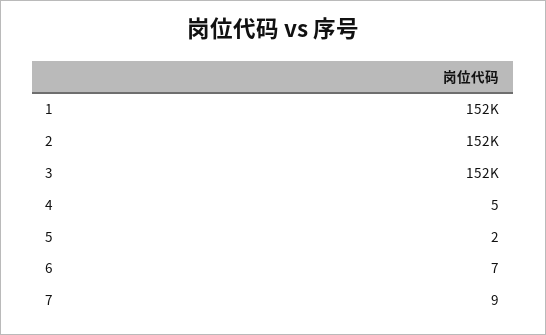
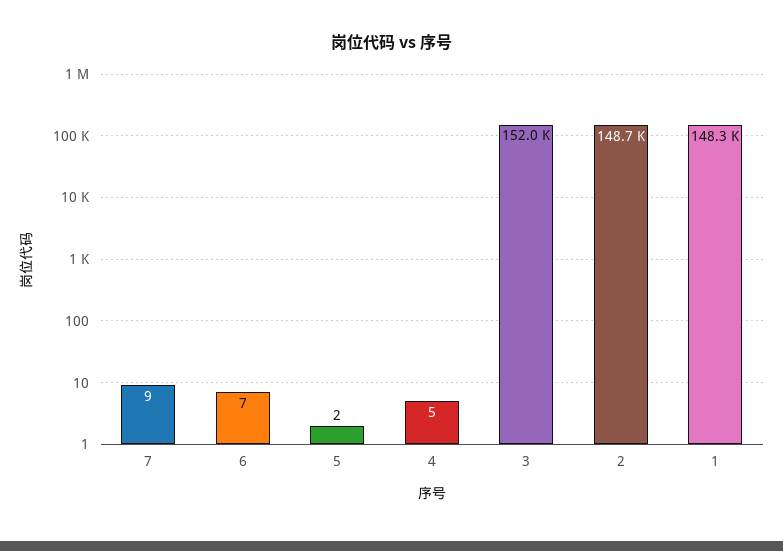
  {
-   "1": 152000,
+   "1": 148300,
-   "2": 152000,
+   "2": 148700,
    "3": 152000,
    "4": 5,
    "5": 2,
    "6": 7,
    "7": 9
  }

